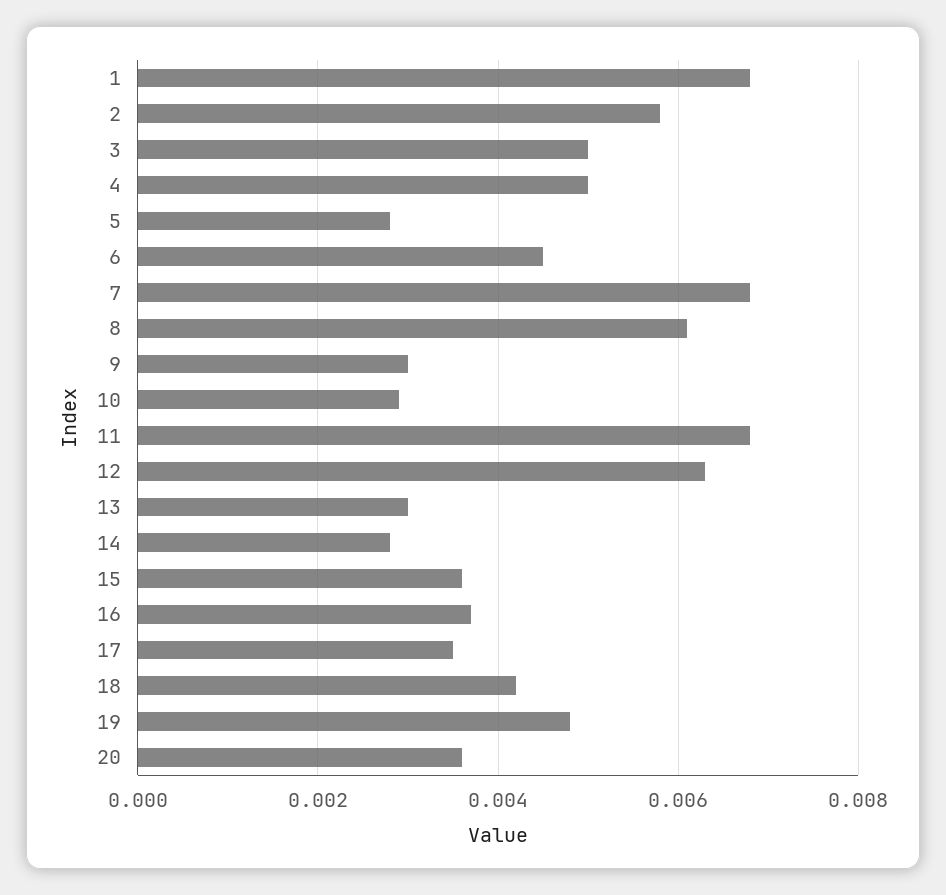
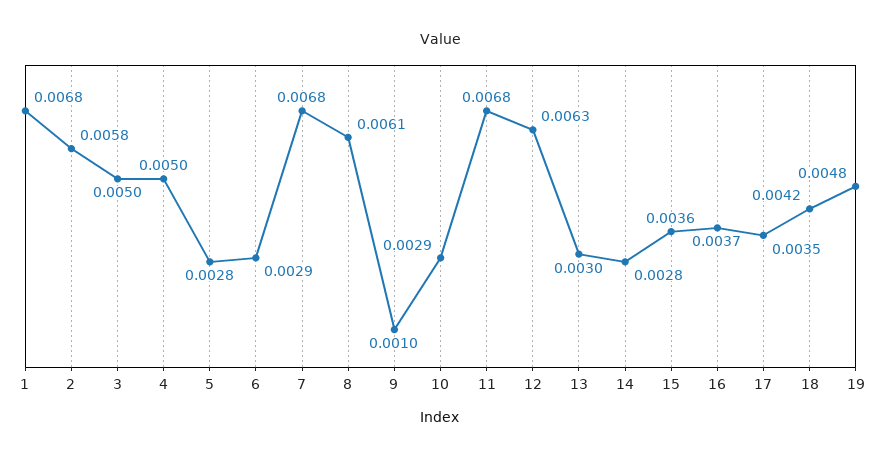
  {
    "1": 0.0068,
    "2": 0.0058,
    "3": 0.005,
    "4": 0.005,
    "5": 0.0028,
-   "6": 0.0045,
+   "6": 0.0029,
    "7": 0.0068,
    "8": 0.0061,
-   "9": 0.003,
+   "9": 0.001,
    "10": 0.0029,
    "11": 0.0068,
    "12": 0.0063,
    "13": 0.003,
    "14": 0.0028,
    "15": 0.0036,
    "16": 0.0037,
    "17": 0.0035,
    "18": 0.0042,
-   "19": 0.0048,
+   "19": 0.0048
-   "20": 0.0035
  }

